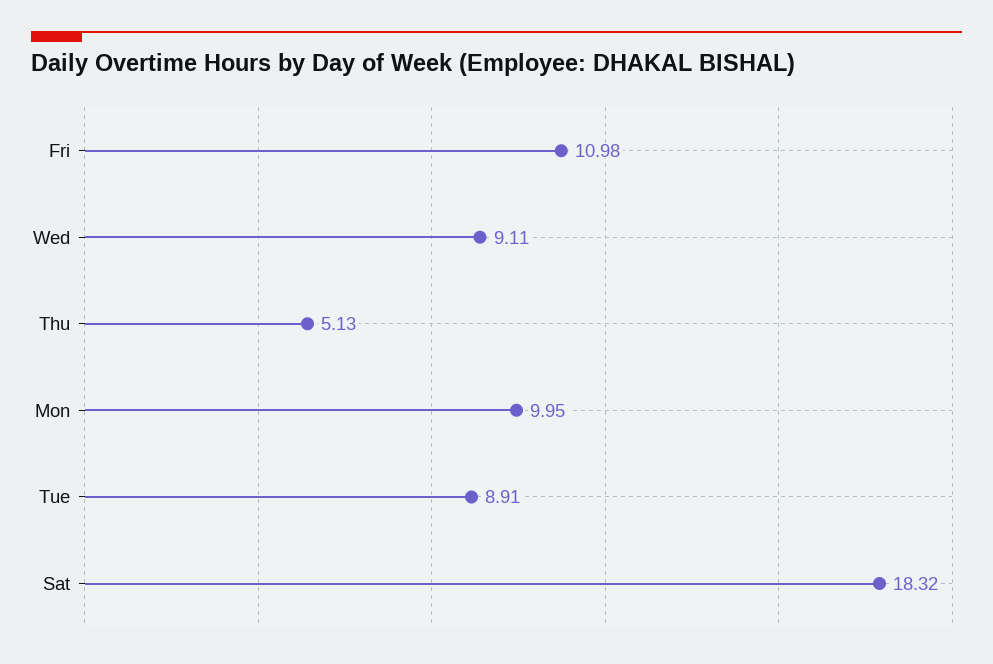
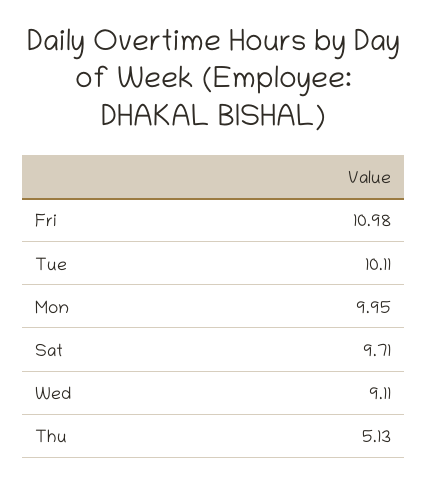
  {
    "Fri": 10.98,
    "Wed": 9.11,
    "Thu": 5.13,
    "Mon": 9.95,
-   "Tue": 8.91,
+   "Tue": 10.11,
-   "Sat": 18.32
+   "Sat": 9.71
  }

